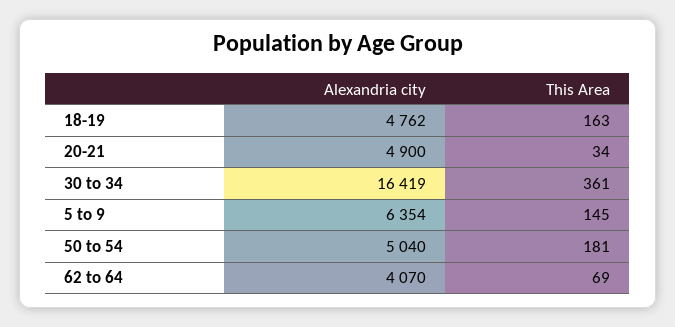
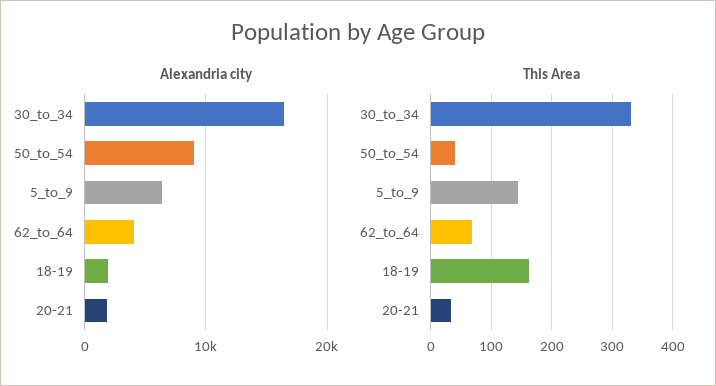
  {
    "Alexandria city": {
-     "18-19": 4762,
+     "18-19": 2000,
-     "20-21": 4900,
+     "20-21": 2000,
      "30 to 34": 16419,
      "5 to 9": 6354,
-     "50 to 54": 5040,
+     "50 to 54": 9000,
      "62 to 64": 4070
    },
    "This Area": {
      "18-19": 163,
      "20-21": 34,
-     "30 to 34": 361,
+     "30 to 34": 330,
      "5 to 9": 145,
-     "50 to 54": 181,
+     "50 to 54": 40,
      "62 to 64": 69
    }
  }

